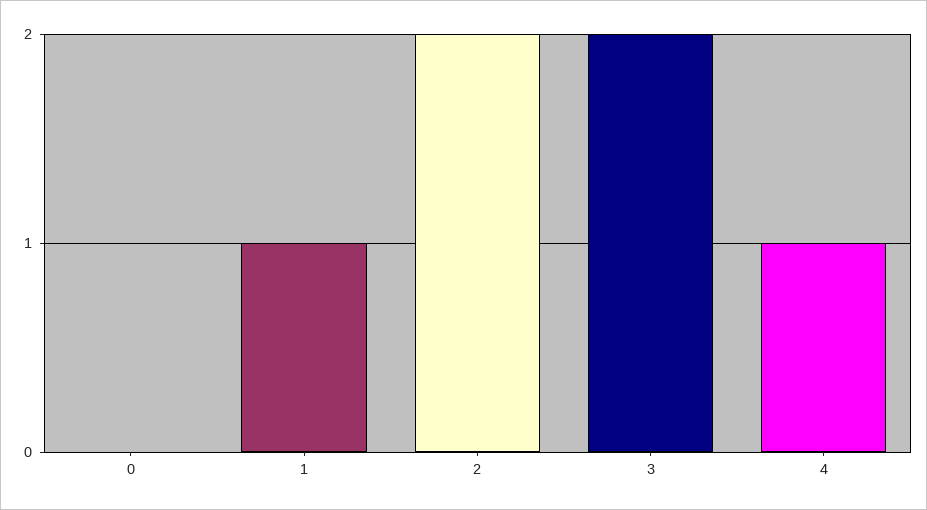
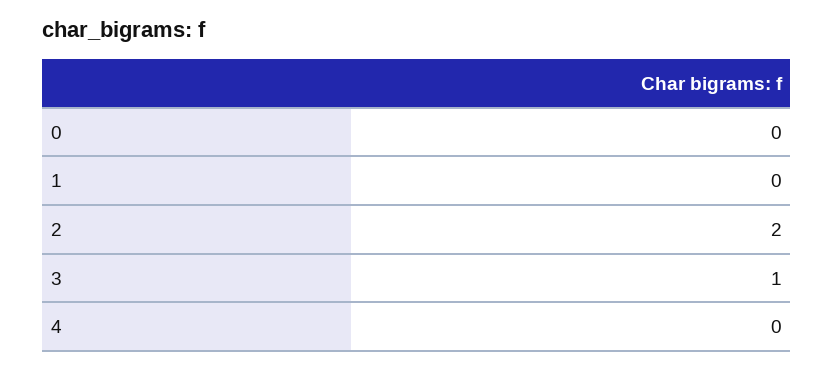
  {
    "0": 0,
-   "1": 1,
+   "1": 0,
    "2": 2,
-   "3": 2,
+   "3": 1,
-   "4": 1
+   "4": 0
  }

